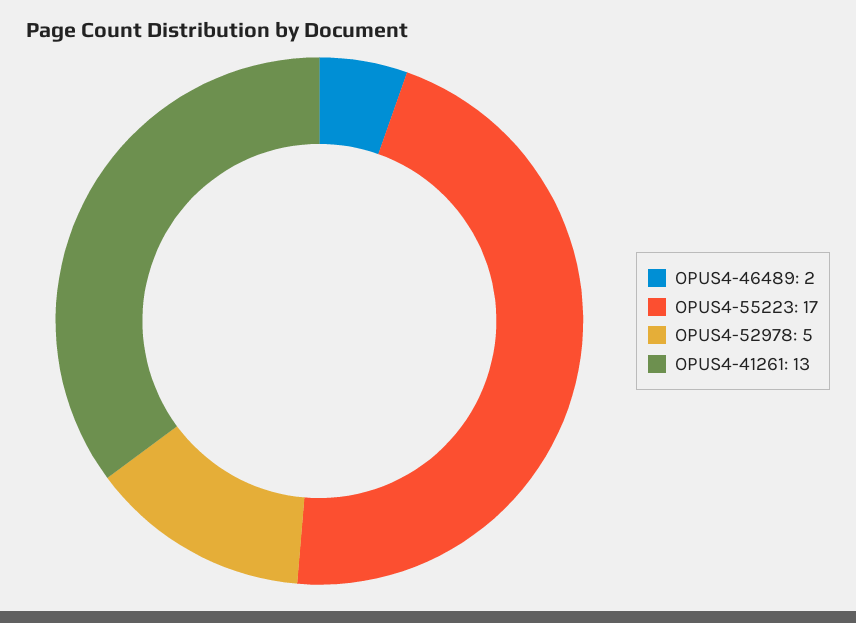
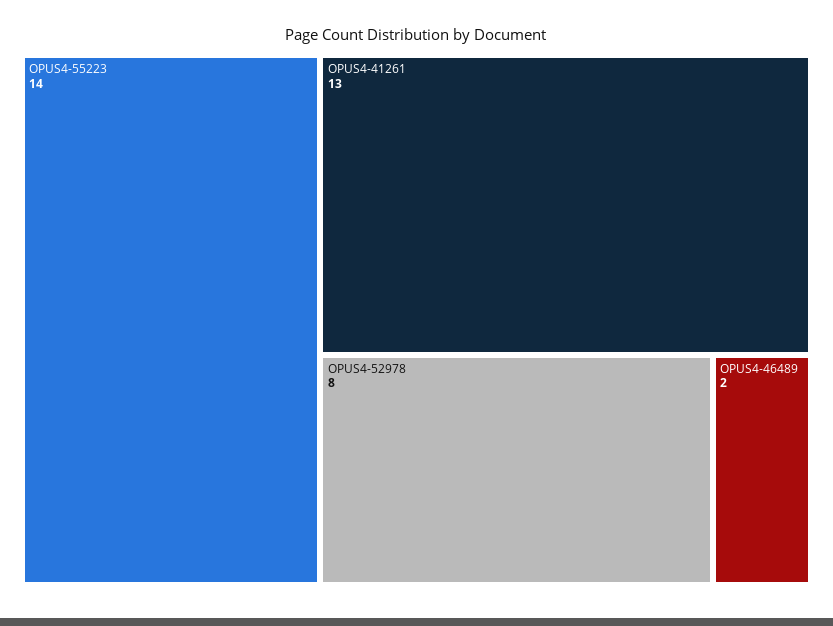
  {
    "OPUS4-46489": 2,
-   "OPUS4-55223": 17,
+   "OPUS4-55223": 14,
-   "OPUS4-52978": 5,
+   "OPUS4-52978": 8,
    "OPUS4-41261": 13
  }

